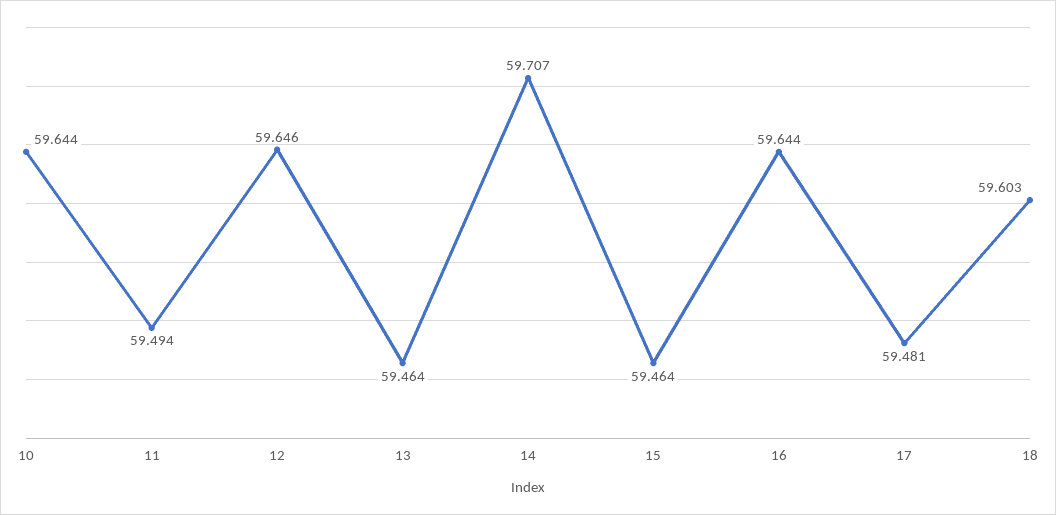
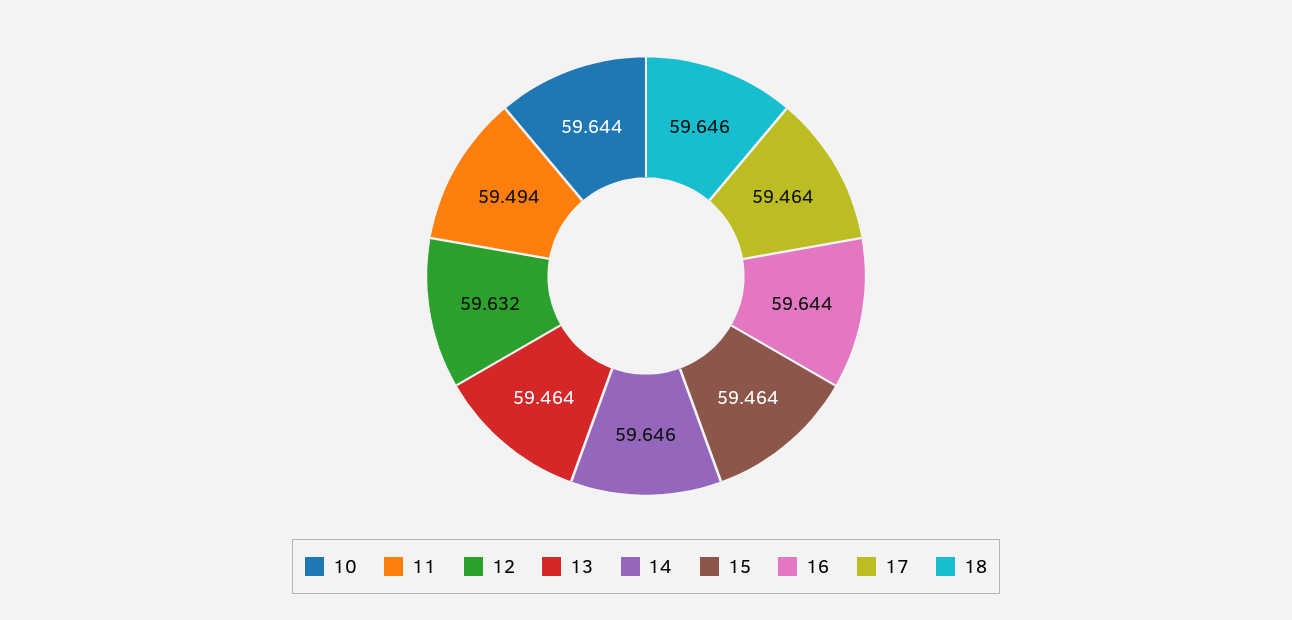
  {
    "10": 59.644,
    "11": 59.494,
-   "12": 59.646,
+   "12": 59.632,
    "13": 59.464,
-   "14": 59.707,
+   "14": 59.646,
    "15": 59.464,
    "16": 59.644,
-   "17": 59.481,
+   "17": 59.464,
-   "18": 59.603
+   "18": 59.646
  }

